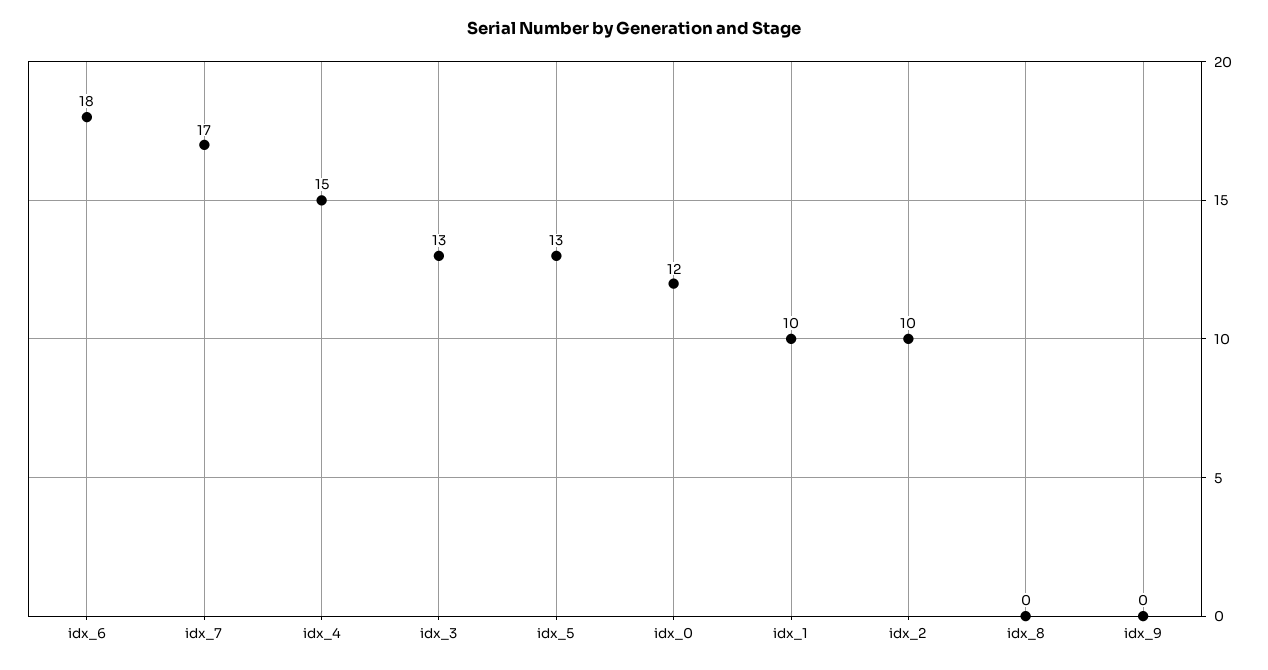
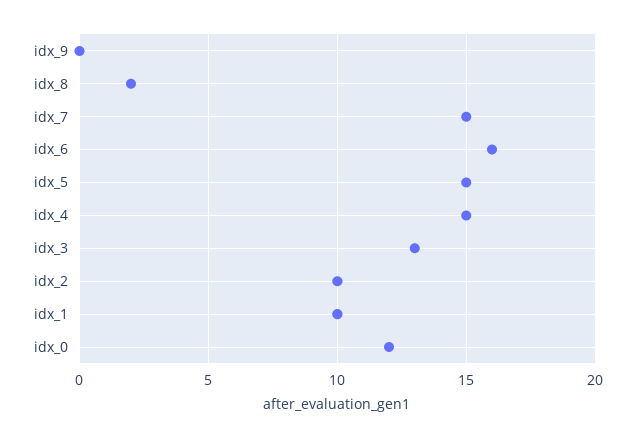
  {
-   "idx_6": 18,
+   "idx_6": 16,
-   "idx_7": 17,
+   "idx_7": 15,
    "idx_4": 15,
    "idx_3": 13,
-   "idx_5": 13,
+   "idx_5": 15,
    "idx_0": 12,
    "idx_1": 10,
    "idx_2": 10,
-   "idx_8": 0,
+   "idx_8": 2,
    "idx_9": 0
  }

